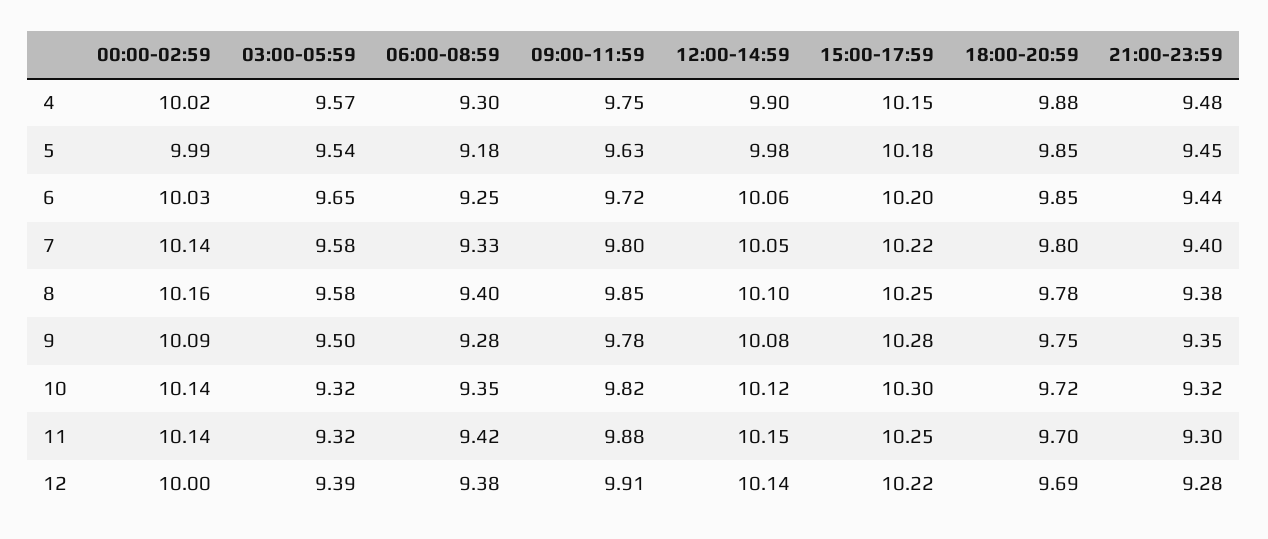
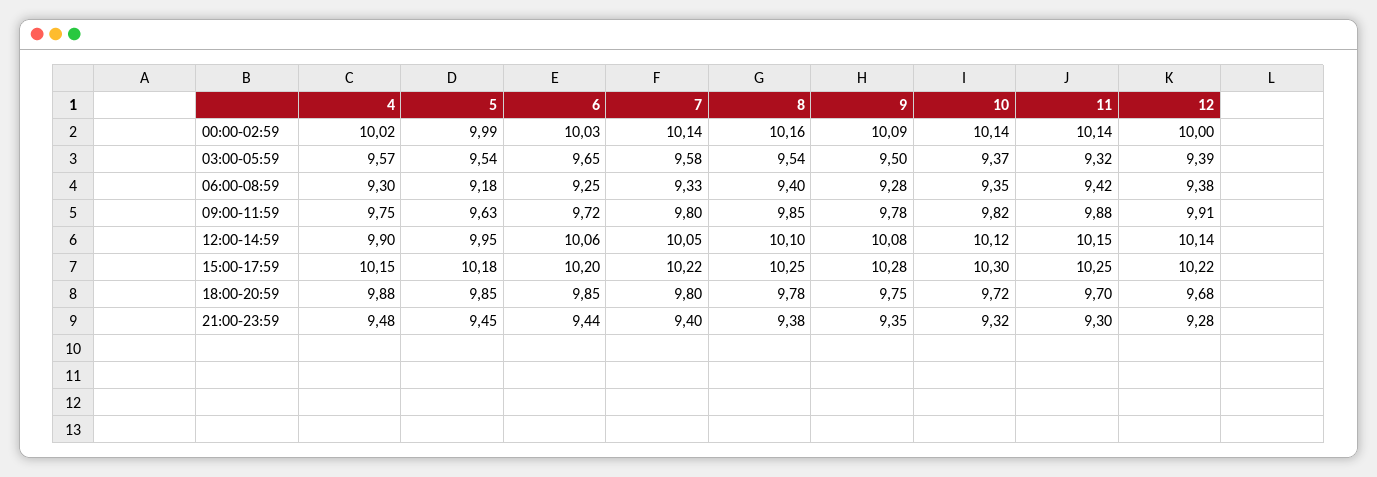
  {
    "00:00-02:59": {
      "4": 10.02,
      "5": 9.99,
      "6": 10.03,
      "7": 10.14,
      "8": 10.16,
      "9": 10.09,
      "10": 10.14,
      "11": 10.14,
      "12": 10
    },
    "03:00-05:59": {
      "4": 9.57,
      "5": 9.54,
      "6": 9.65,
      "7": 9.58,
-     "8": 9.58,
+     "8": 9.54,
      "9": 9.5,
-     "10": 9.32,
+     "10": 9.37,
      "11": 9.32,
      "12": 9.39
    },
    "06:00-08:59": {
      "4": 9.3,
      "5": 9.18,
      "6": 9.25,
      "7": 9.33,
      "8": 9.4,
      "9": 9.28,
      "10": 9.35,
      "11": 9.42,
      "12": 9.38
    },
    "09:00-11:59": {
      "4": 9.75,
      "5": 9.63,
      "6": 9.72,
      "7": 9.8,
      "8": 9.85,
      "9": 9.78,
      "10": 9.82,
      "11": 9.88,
      "12": 9.91
    },
    "12:00-14:59": {
      "4": 9.9,
-     "5": 9.98,
+     "5": 9.95,
      "6": 10.06,
      "7": 10.05,
      "8": 10.1,
      "9": 10.08,
      "10": 10.12,
      "11": 10.15,
      "12": 10.14
    },
    "15:00-17:59": {
      "4": 10.15,
      "5": 10.18,
      "6": 10.2,
      "7": 10.22,
      "8": 10.25,
      "9": 10.28,
      "10": 10.3,
      "11": 10.25,
      "12": 10.22
    },
    "18:00-20:59": {
      "4": 9.88,
      "5": 9.85,
      "6": 9.85,
      "7": 9.8,
      "8": 9.78,
      "9": 9.75,
      "10": 9.72,
      "11": 9.7,
-     "12": 9.69
+     "12": 9.68
    },
    "21:00-23:59": {
      "4": 9.48,
      "5": 9.45,
      "6": 9.44,
      "7": 9.4,
      "8": 9.38,
      "9": 9.35,
      "10": 9.32,
      "11": 9.3,
      "12": 9.28
    }
  }

